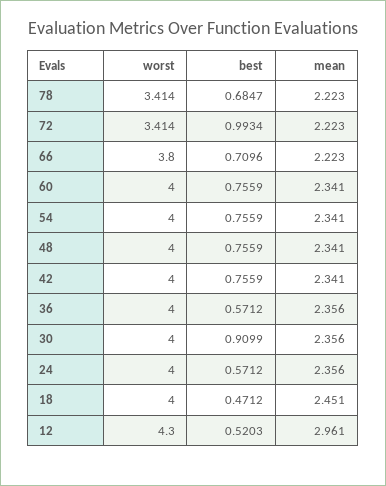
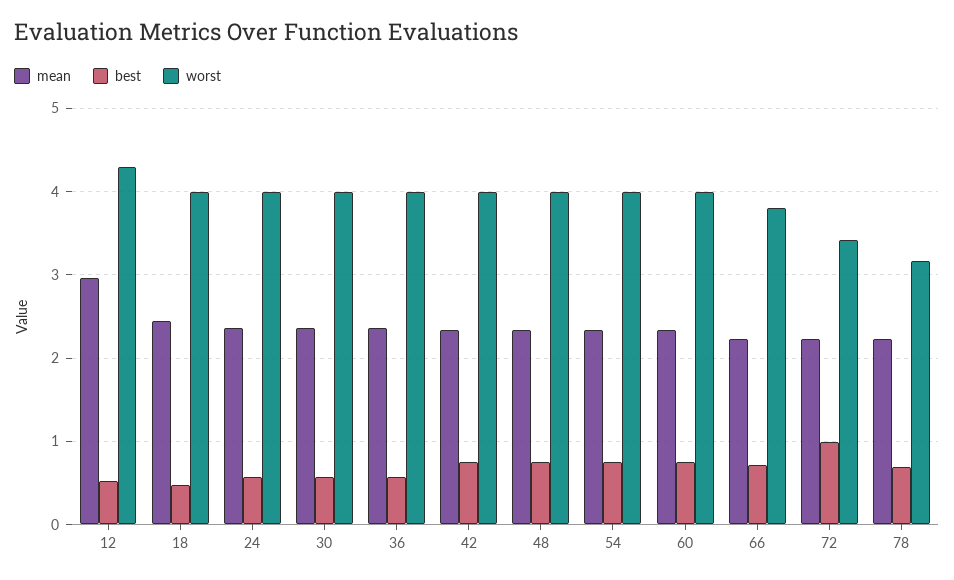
  {
    "worst": {
-     "78": 3.414,
+     "78": 3.2,
      "72": 3.414,
      "66": 3.8,
      "60": 4,
      "54": 4,
      "48": 4,
      "42": 4,
      "36": 4,
      "30": 4,
      "24": 4,
      "18": 4,
      "12": 4.3
    },
    "best": {
      "78": 0.6847,
      "72": 0.9934,
      "66": 0.7096,
      "60": 0.7559,
      "54": 0.7559,
      "48": 0.7559,
      "42": 0.7559,
      "36": 0.5712,
-     "30": 0.9099,
+     "30": 0.6,
      "24": 0.5712,
      "18": 0.4712,
      "12": 0.5203
    },
    "mean": {
      "78": 2.223,
      "72": 2.223,
      "66": 2.223,
      "60": 2.341,
      "54": 2.341,
      "48": 2.341,
      "42": 2.341,
      "36": 2.356,
      "30": 2.356,
      "24": 2.356,
      "18": 2.451,
      "12": 2.961
    }
  }

